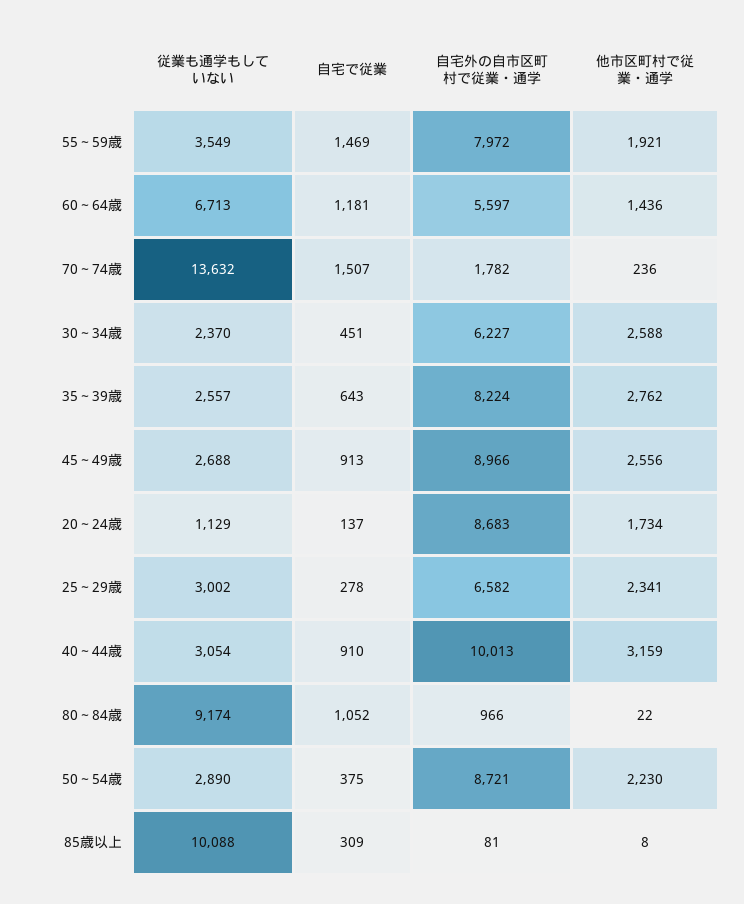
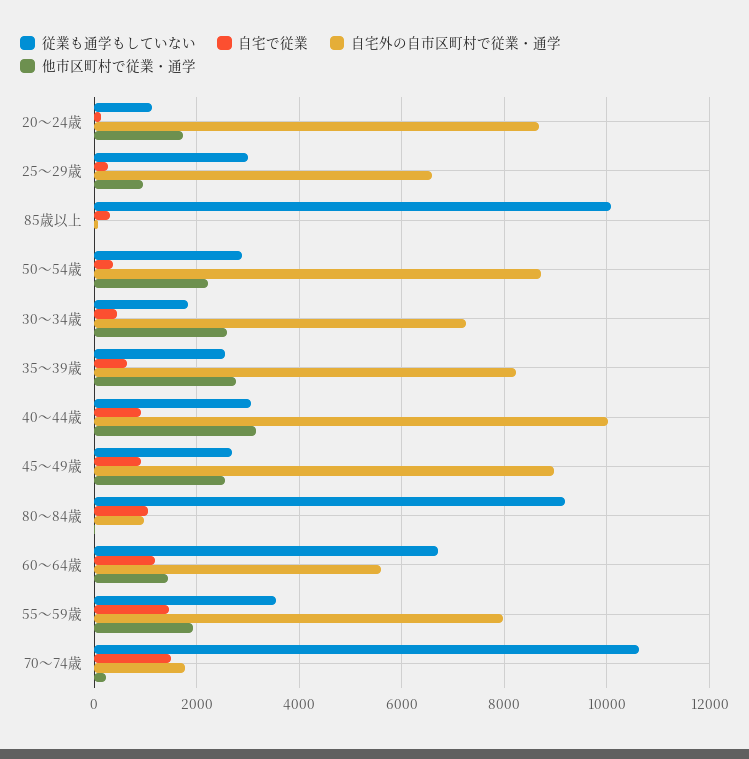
  {
    "従業も通学もしていない": {
      "55～59歳": 3549,
      "60～64歳": 6713,
-     "70～74歳": 13632,
+     "70～74歳": 10600,
-     "30～34歳": 2370,
+     "30～34歳": 1800,
      "35～39歳": 2557,
      "45～49歳": 2688,
      "20～24歳": 1129,
      "25～29歳": 3002,
      "40～44歳": 3054,
      "80～84歳": 9174,
      "50～54歳": 2890,
      "85歳以上": 10088
    },
    "自宅で従業": {
      "55～59歳": 1469,
      "60～64歳": 1181,
      "70～74歳": 1507,
      "30～34歳": 451,
      "35～39歳": 643,
      "45～49歳": 913,
      "20～24歳": 137,
      "25～29歳": 278,
      "40～44歳": 910,
      "80～84歳": 1052,
      "50～54歳": 375,
      "85歳以上": 309
    },
    "自宅外の自市区町村で従業・通学": {
      "55～59歳": 7972,
      "60～64歳": 5597,
      "70～74歳": 1782,
-     "30～34歳": 6227,
+     "30～34歳": 7200,
      "35～39歳": 8224,
      "45～49歳": 8966,
      "20～24歳": 8683,
      "25～29歳": 6582,
      "40～44歳": 10013,
      "80～84歳": 966,
      "50～54歳": 8721,
      "85歳以上": 81
    },
    "他市区町村で従業・通学": {
      "55～59歳": 1921,
      "60～64歳": 1436,
      "70～74歳": 236,
      "30～34歳": 2588,
      "35～39歳": 2762,
      "45～49歳": 2556,
      "20～24歳": 1734,
-     "25～29歳": 2341,
+     "25～29歳": 1000,
      "40～44歳": 3159,
      "80～84歳": 22,
      "50～54歳": 2230,
      "85歳以上": 8
    }
  }

